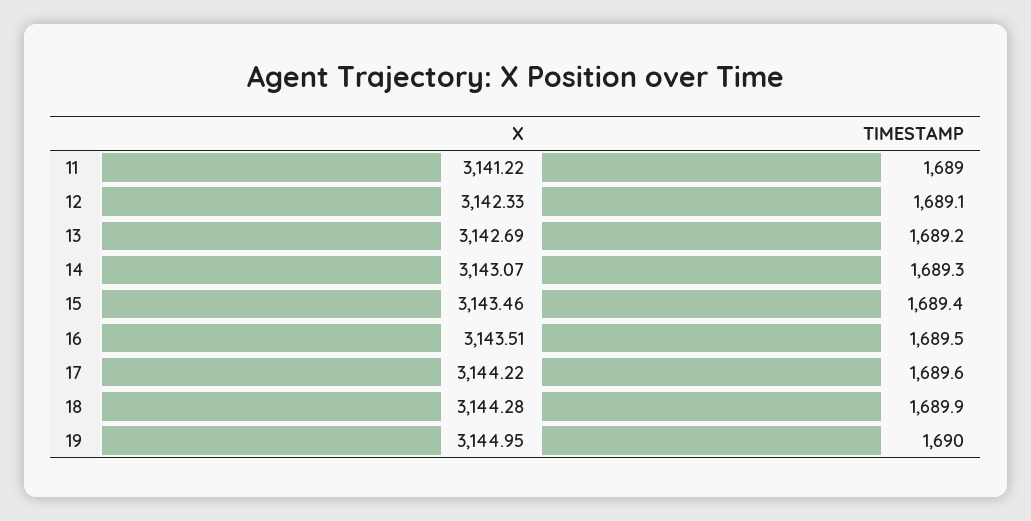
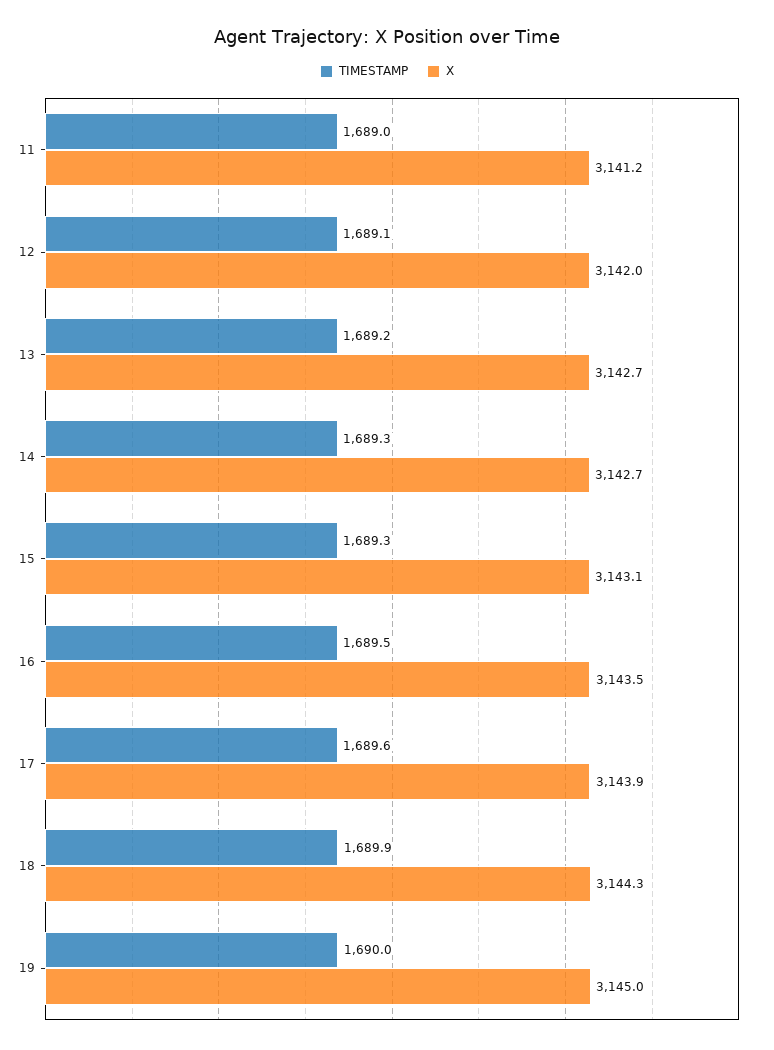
  {
    "X": {
      "11": 3141.22,
-     "12": 3142.33,
+     "12": 3142,
      "13": 3142.69,
-     "14": 3143.07,
+     "14": 3142.7,
-     "15": 3143.46,
+     "15": 3143.1,
      "16": 3143.51,
-     "17": 3144.22,
+     "17": 3143.9,
      "18": 3144.28,
      "19": 3144.95
    },
    "TIMESTAMP": {
      "11": 1689,
      "12": 1689.1,
      "13": 1689.2,
      "14": 1689.3,
-     "15": 1689.4,
+     "15": 1689.3,
      "16": 1689.5,
      "17": 1689.6,
      "18": 1689.9,
      "19": 1690
    }
  }

